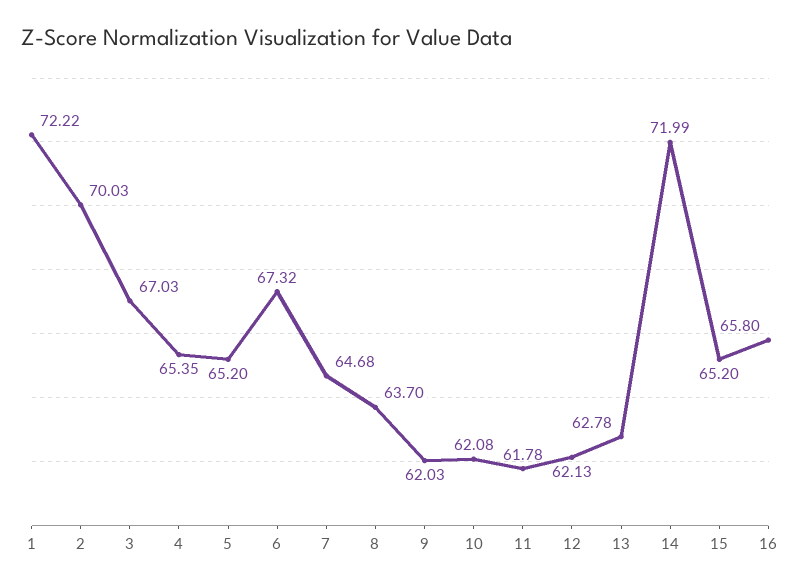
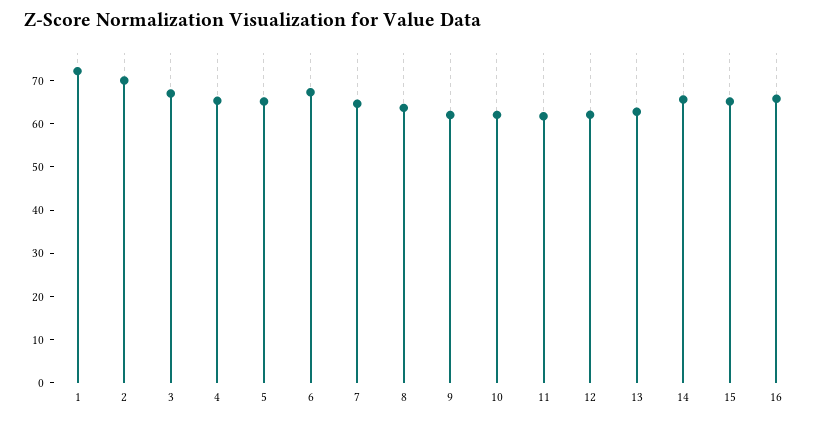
  {
    "1": 72.22,
    "2": 70.03,
    "3": 67.03,
    "4": 65.35,
    "5": 65.2,
    "6": 67.32,
    "7": 64.68,
    "8": 63.7,
    "9": 62.03,
    "10": 62.08,
    "11": 61.78,
    "12": 62.13,
    "13": 62.78,
-   "14": 71.99,
+   "14": 66,
    "15": 65.2,
    "16": 65.8
  }

